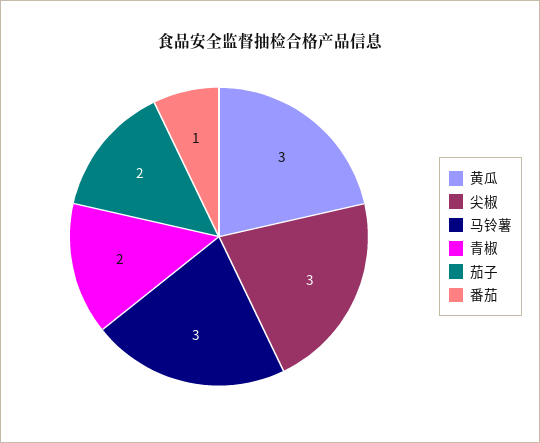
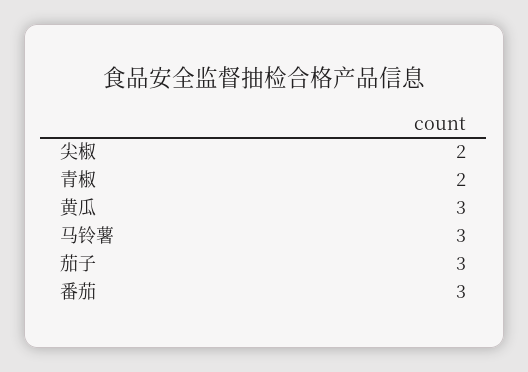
  {
    "黄瓜": 3,
-   "尖椒": 3,
+   "尖椒": 2,
    "马铃薯": 3,
    "青椒": 2,
-   "茄子": 2,
+   "茄子": 3,
-   "番茄": 1
+   "番茄": 3
  }

